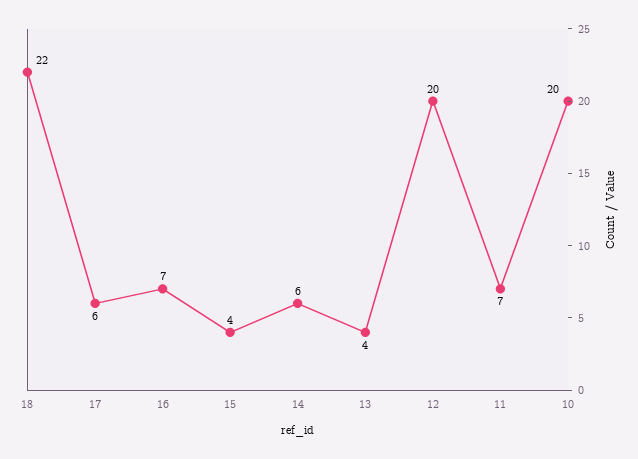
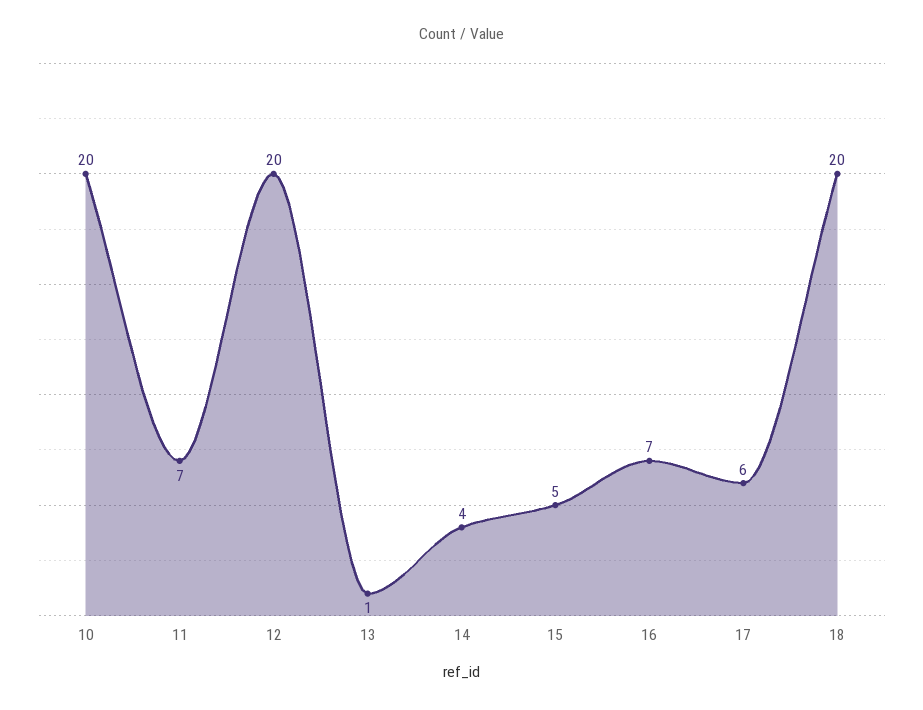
  {
-   "18": 22,
+   "18": 20,
    "17": 6,
    "16": 7,
-   "15": 4,
+   "15": 5,
-   "14": 6,
+   "14": 4,
-   "13": 4,
+   "13": 1,
    "12": 20,
    "11": 7,
    "10": 20
  }

